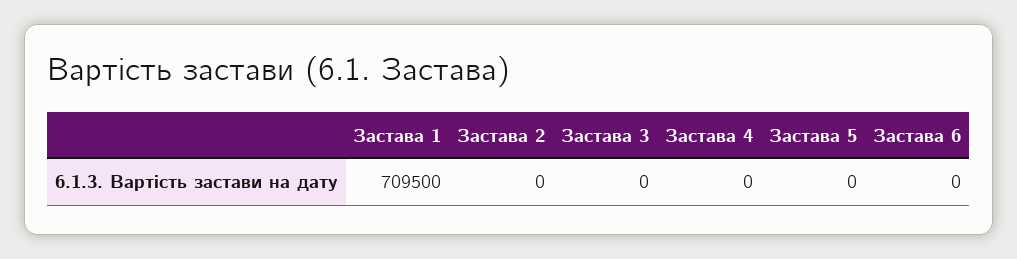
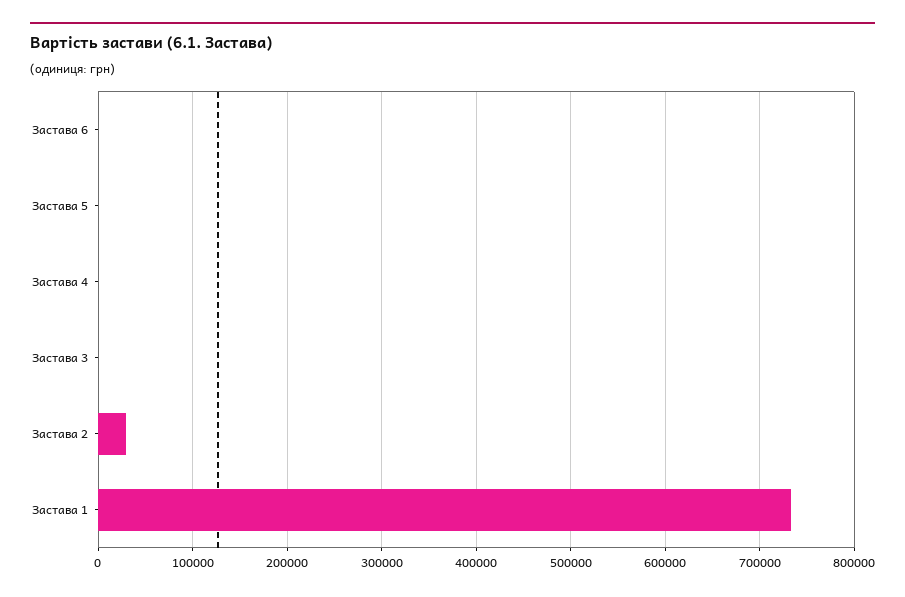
  {
-   "Застава 1": 709500,
+   "Застава 1": 730000,
-   "Застава 2": 0,
+   "Застава 2": 30000,
    "Застава 3": 0,
    "Застава 4": 0,
    "Застава 5": 0,
    "Застава 6": 0
  }

